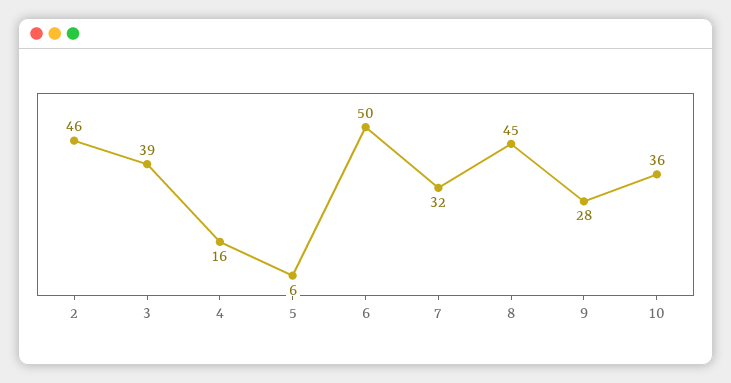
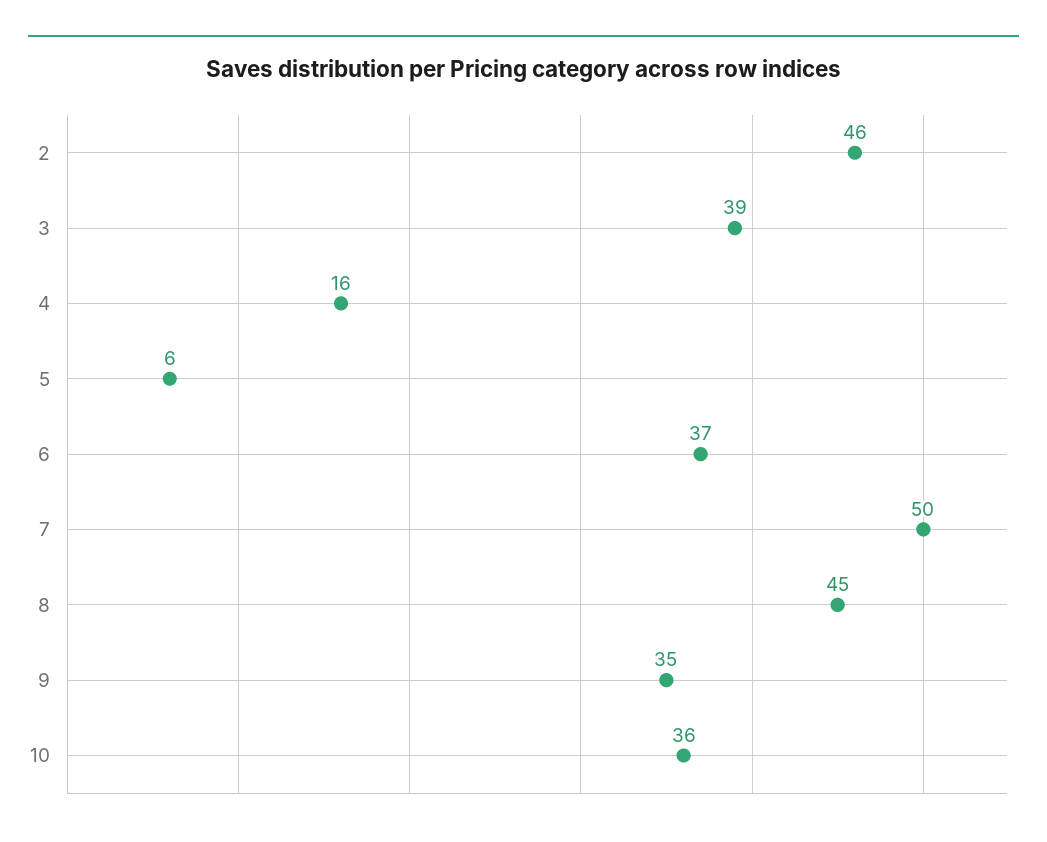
  {
    "2": 46,
    "3": 39,
    "4": 16,
    "5": 6,
-   "6": 50,
+   "6": 37,
-   "7": 32,
+   "7": 50,
    "8": 45,
-   "9": 28,
+   "9": 35,
    "10": 36
  }

